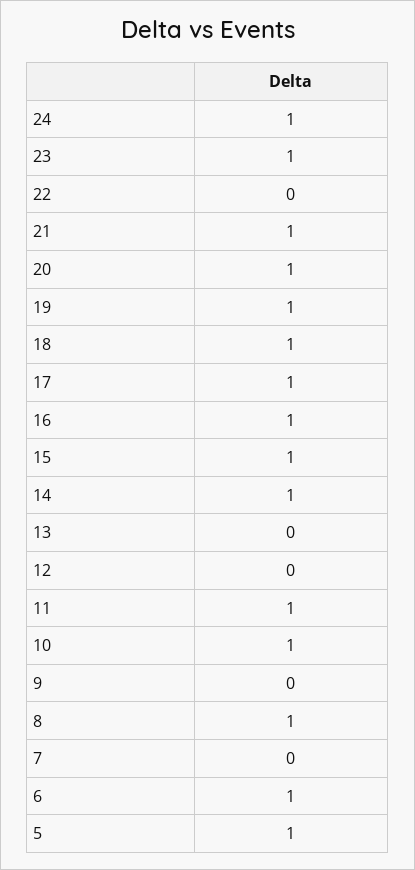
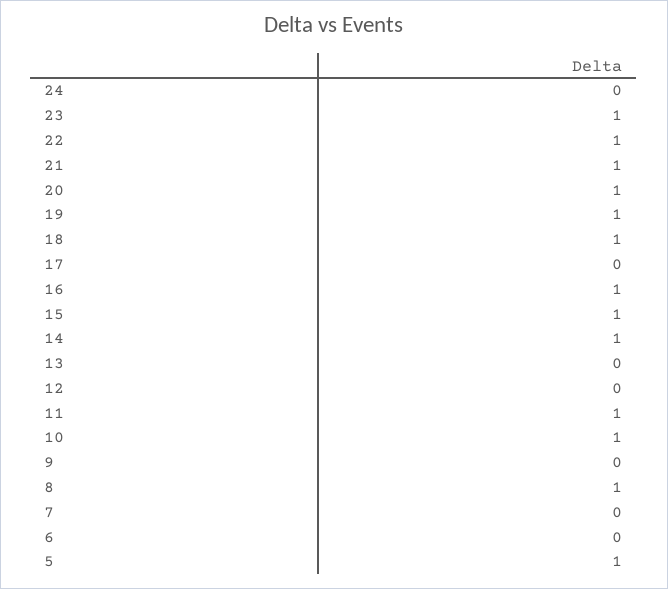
  {
-   "24": 1,
+   "24": 0,
    "23": 1,
-   "22": 0,
+   "22": 1,
    "21": 1,
    "20": 1,
    "19": 1,
    "18": 1,
-   "17": 1,
+   "17": 0,
    "16": 1,
    "15": 1,
    "14": 1,
    "13": 0,
    "12": 0,
    "11": 1,
    "10": 1,
    "9": 0,
    "8": 1,
    "7": 0,
-   "6": 1,
+   "6": 0,
    "5": 1
  }

